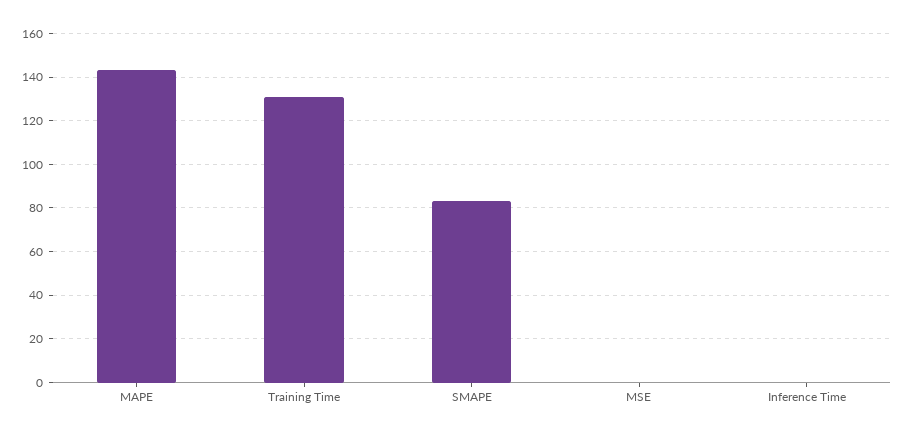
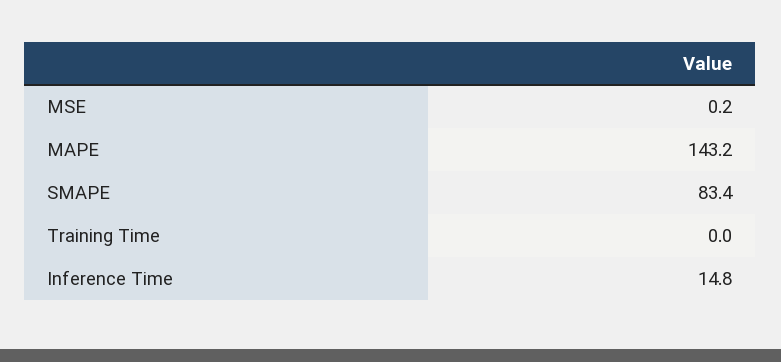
  {
    "MAPE": 143.2,
-   "Training Time": 130,
+   "Training Time": 0,
    "SMAPE": 83.4,
    "MSE": 0.2,
-   "Inference Time": 0
+   "Inference Time": 14.8
  }

